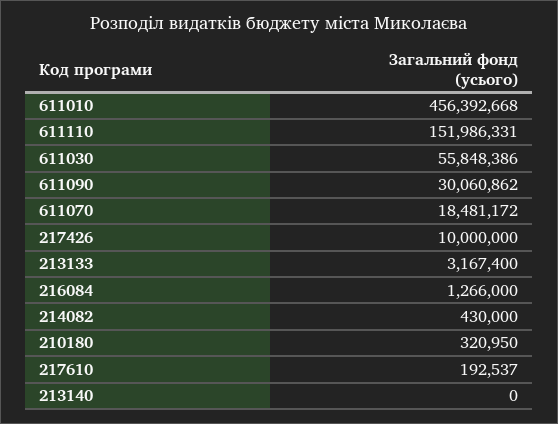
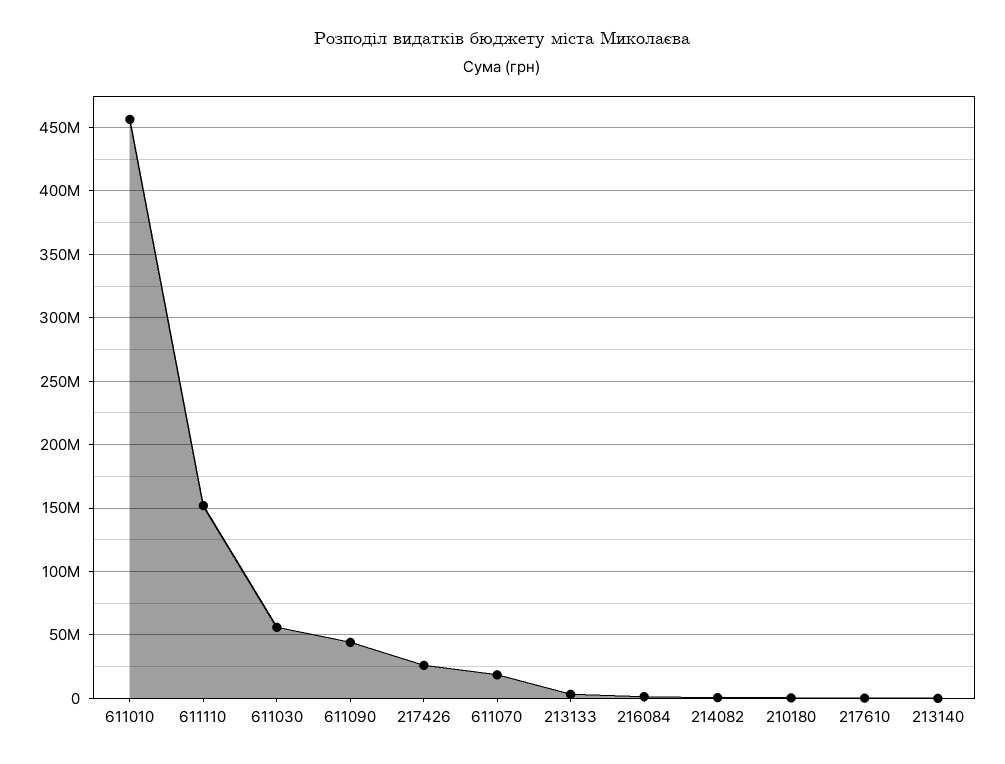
  {
    "611010": 456392668,
    "611110": 151986331,
    "611030": 55848386,
-   "611090": 30060862,
+   "611090": 45000000,
    "611070": 18481172,
-   "217426": 10000000,
+   "217426": 25000000,
    "213133": 3167400,
    "216084": 1266000,
    "214082": 430000,
    "210180": 320950,
    "217610": 192537,
    "213140": 0
  }

